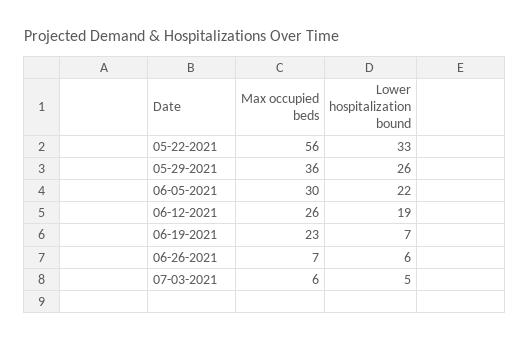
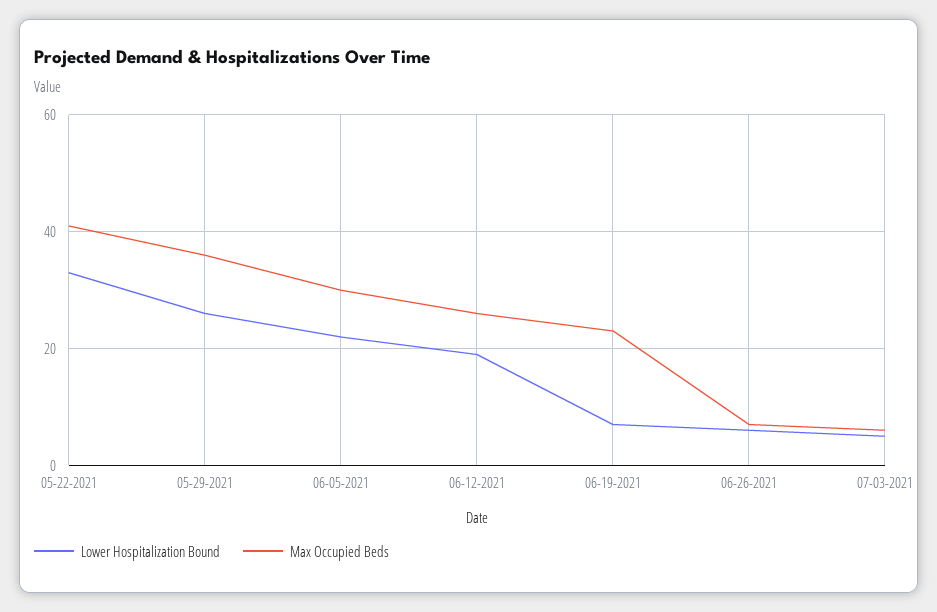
  {
    "Max occupied beds": {
-     "05-22-2021": 56,
+     "05-22-2021": 40,
      "05-29-2021": 36,
      "06-05-2021": 30,
      "06-12-2021": 26,
      "06-19-2021": 23,
      "06-26-2021": 7,
      "07-03-2021": 6
    },
    "Lower hospitalization bound": {
      "05-22-2021": 33,
      "05-29-2021": 26,
      "06-05-2021": 22,
      "06-12-2021": 19,
      "06-19-2021": 7,
      "06-26-2021": 6,
      "07-03-2021": 5
    }
  }

